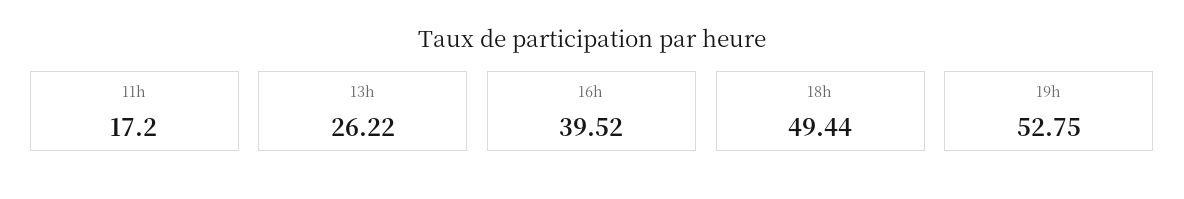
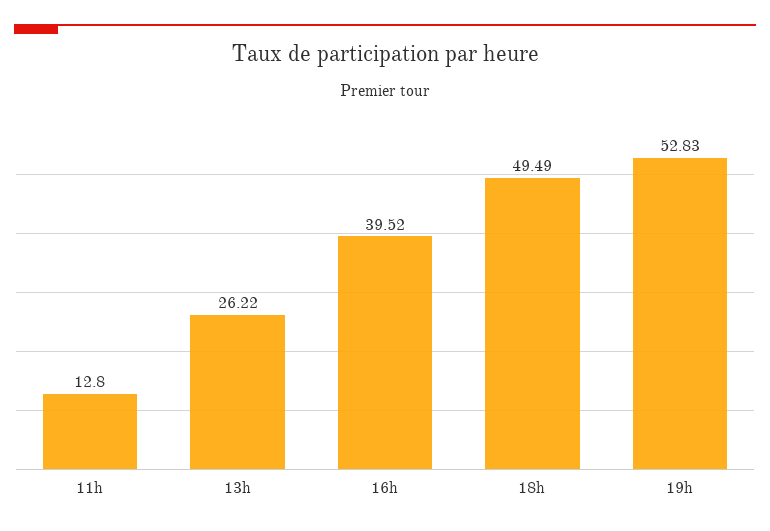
  {
-   "11h": 17.2,
+   "11h": 12.8,
    "13h": 26.22,
    "16h": 39.52,
-   "18h": 49.44,
+   "18h": 49.49,
-   "19h": 52.75
+   "19h": 52.83
  }

